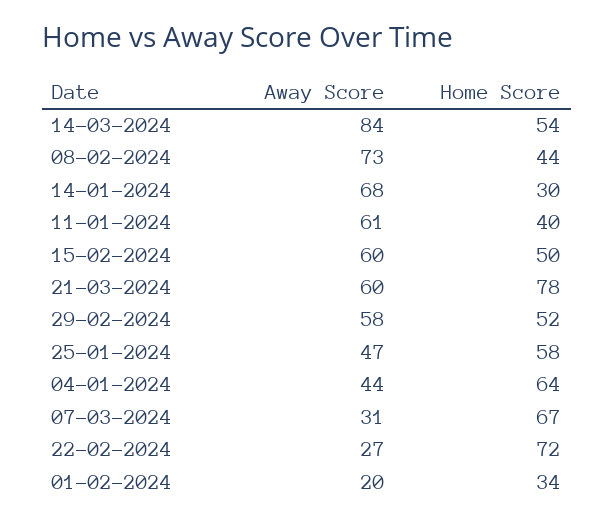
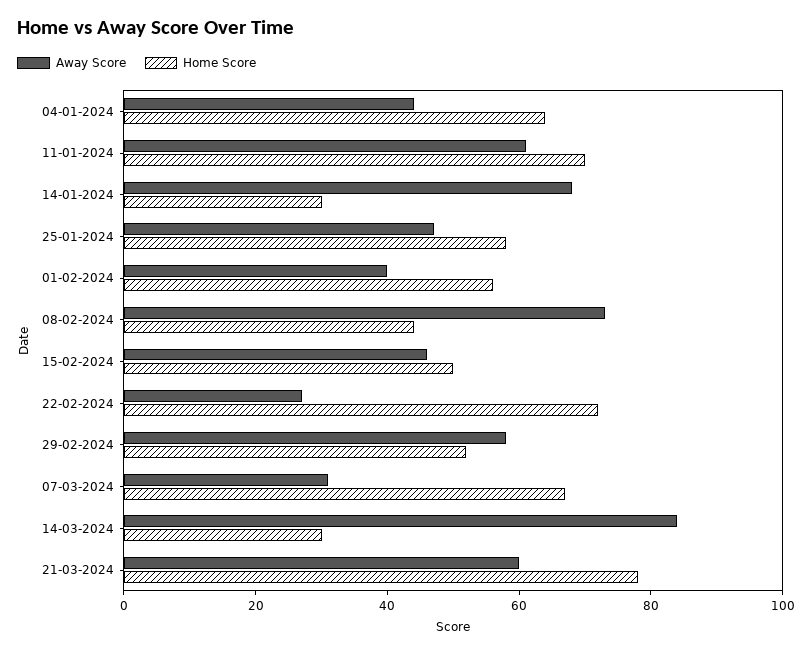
  {
    "Away Score": {
      "14-03-2024": 84,
      "08-02-2024": 73,
      "14-01-2024": 68,
      "11-01-2024": 61,
-     "15-02-2024": 60,
+     "15-02-2024": 45,
      "21-03-2024": 60,
      "29-02-2024": 58,
      "25-01-2024": 47,
      "04-01-2024": 44,
      "07-03-2024": 31,
      "22-02-2024": 27,
-     "01-02-2024": 20
+     "01-02-2024": 40
    },
    "Home Score": {
-     "14-03-2024": 54,
+     "14-03-2024": 30,
      "08-02-2024": 44,
      "14-01-2024": 30,
-     "11-01-2024": 40,
+     "11-01-2024": 70,
      "15-02-2024": 50,
      "21-03-2024": 78,
      "29-02-2024": 52,
      "25-01-2024": 58,
      "04-01-2024": 64,
      "07-03-2024": 67,
      "22-02-2024": 72,
-     "01-02-2024": 34
+     "01-02-2024": 55
    }
  }

